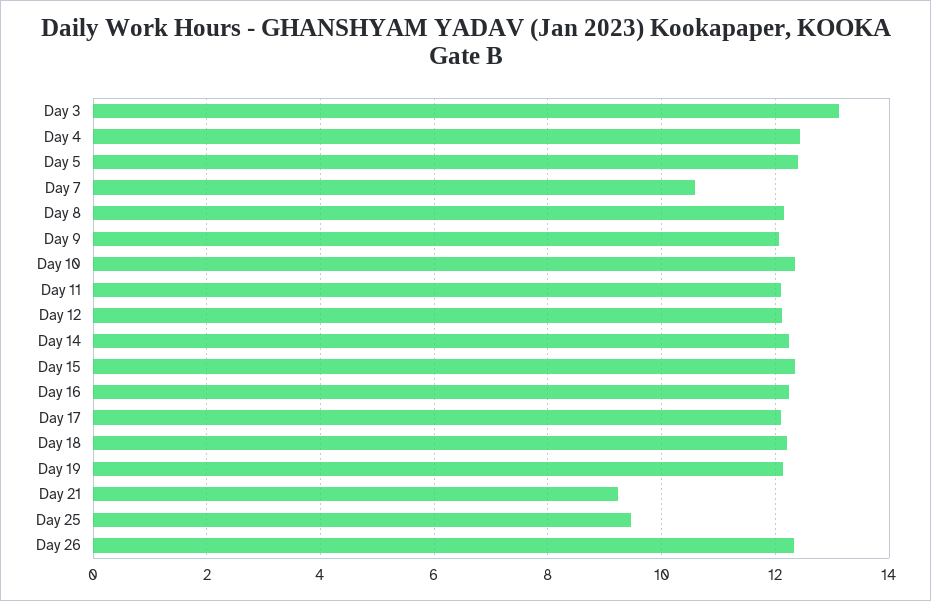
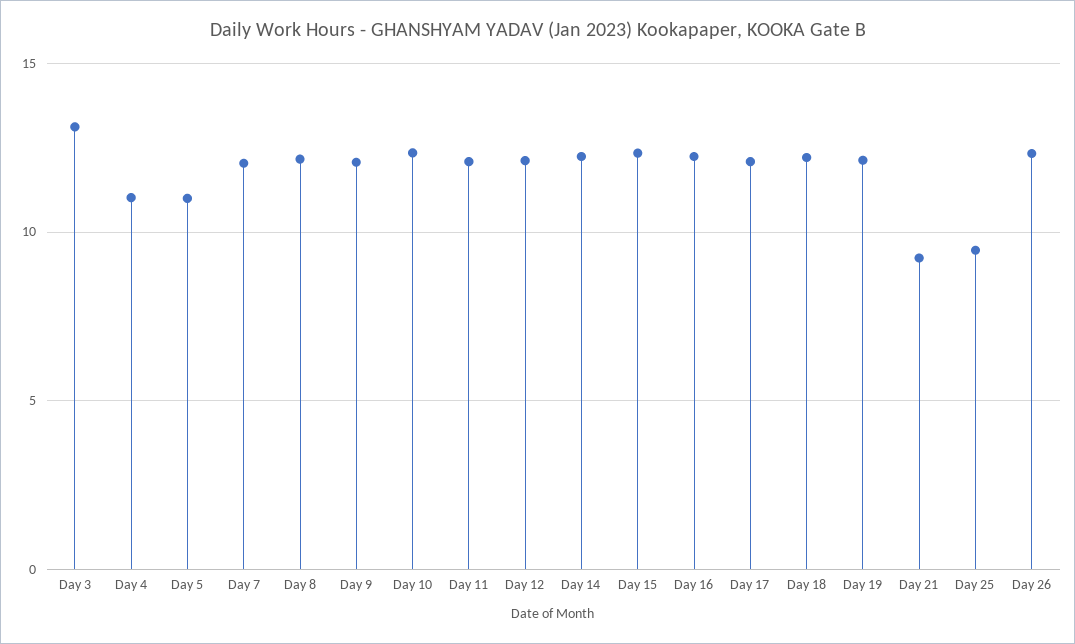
  {
    "Day 3": 13.2,
-   "Day 4": 12.4,
+   "Day 4": 11,
-   "Day 5": 12.4,
+   "Day 5": 11,
-   "Day 7": 10.6,
+   "Day 7": 12,
    "Day 8": 12.2,
    "Day 9": 12,
    "Day 10": 12.4,
    "Day 11": 12,
    "Day 12": 12.2,
    "Day 14": 12.2,
    "Day 15": 12.4,
    "Day 16": 12.2,
    "Day 17": 12,
    "Day 18": 12.2,
    "Day 19": 12.2,
    "Day 21": 9.2,
    "Day 25": 9.4,
    "Day 26": 12.4
  }

